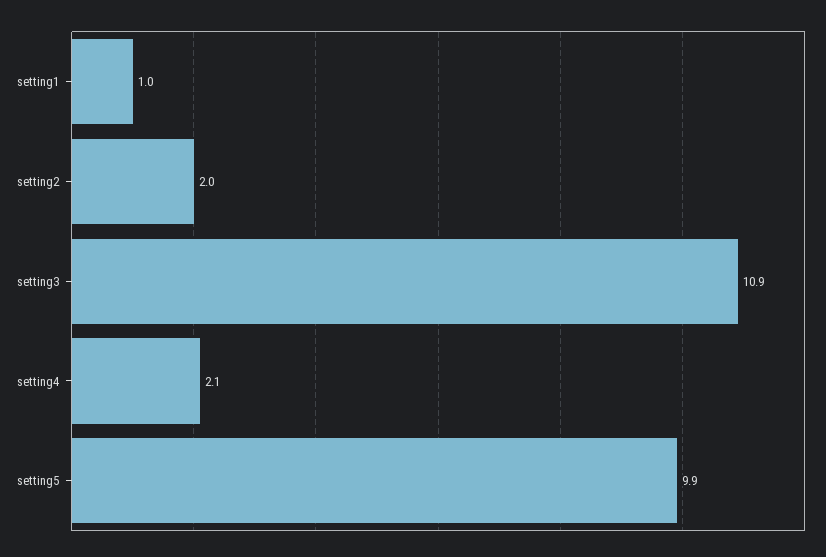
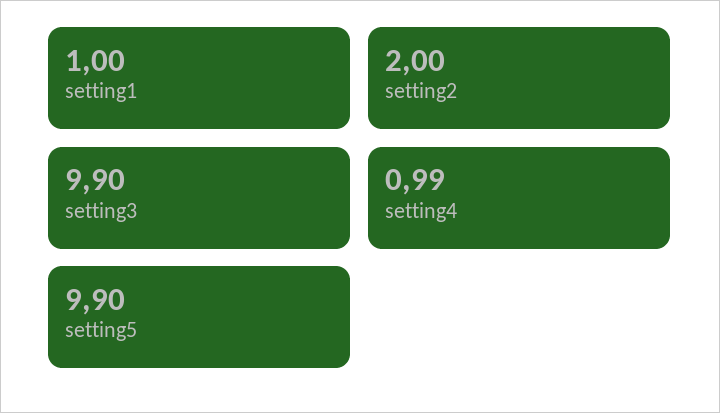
  {
    "setting1": 1,
    "setting2": 2,
-   "setting3": 10.9,
+   "setting3": 9.9,
-   "setting4": 2.1,
+   "setting4": 0.99,
    "setting5": 9.9
  }

